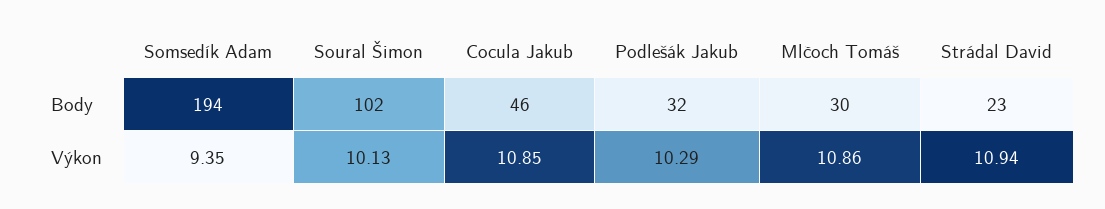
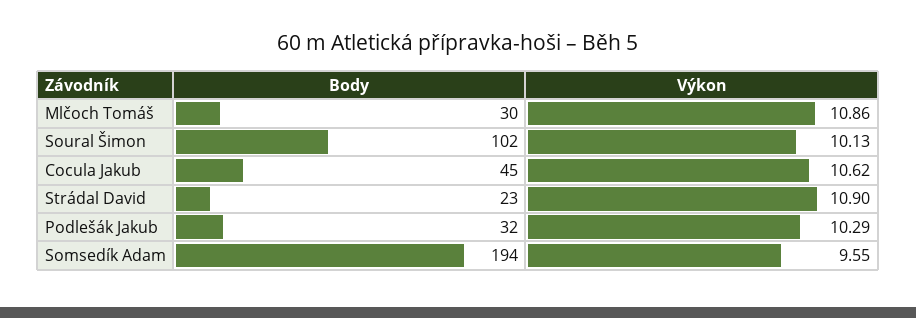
  {
    "Somsedík Adam": {
      "Body": 194,
-     "Výkon": 9.35
+     "Výkon": 9.55
    },
    "Soural Šimon": {
      "Body": 102,
      "Výkon": 10.13
    },
    "Cocula Jakub": {
-     "Body": 46,
+     "Body": 45,
-     "Výkon": 10.85
+     "Výkon": 10.62
    },
    "Podlešák Jakub": {
      "Body": 32,
      "Výkon": 10.29
    },
    "Mlčoch Tomáš": {
      "Body": 30,
      "Výkon": 10.86
    },
    "Strádal David": {
      "Body": 23,
-     "Výkon": 10.94
+     "Výkon": 10.9
    }
  }

